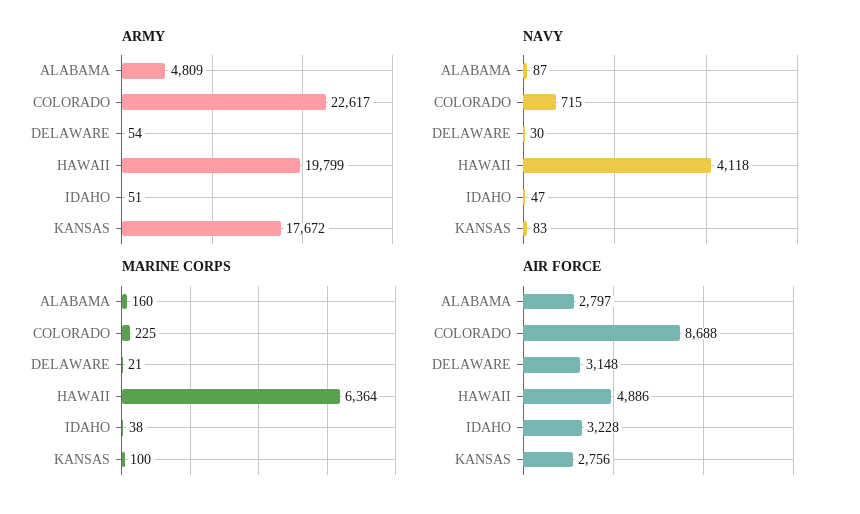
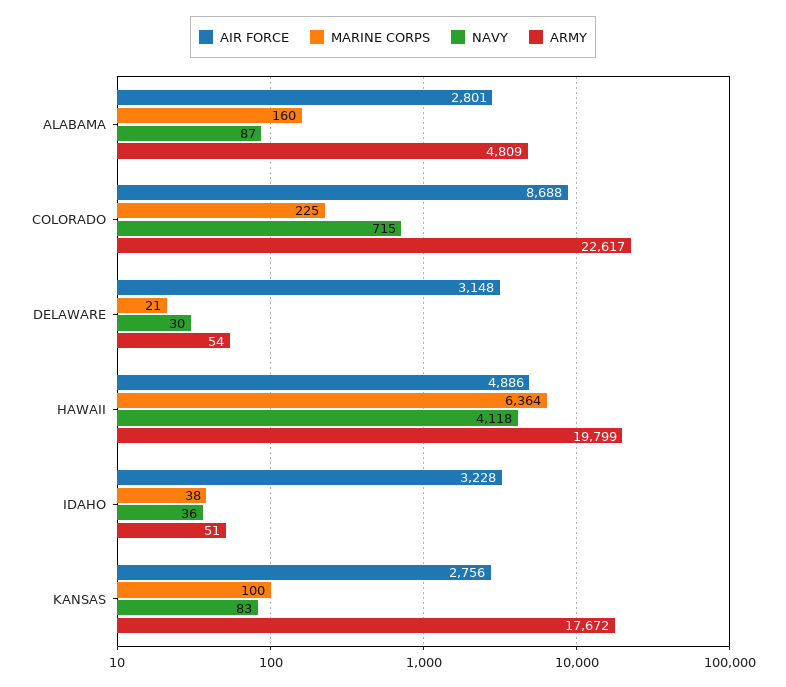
  {
    "ARMY": {
      "ALABAMA": 4809,
      "COLORADO": 22617,
      "DELAWARE": 54,
      "HAWAII": 19799,
      "IDAHO": 51,
      "KANSAS": 17672
    },
    "NAVY": {
      "ALABAMA": 87,
      "COLORADO": 715,
      "DELAWARE": 30,
      "HAWAII": 4118,
-     "IDAHO": 47,
+     "IDAHO": 36,
      "KANSAS": 83
    },
    "MARINE CORPS": {
      "ALABAMA": 160,
      "COLORADO": 225,
      "DELAWARE": 21,
      "HAWAII": 6364,
      "IDAHO": 38,
      "KANSAS": 100
    },
    "AIR FORCE": {
-     "ALABAMA": 2797,
+     "ALABAMA": 2801,
      "COLORADO": 8688,
      "DELAWARE": 3148,
      "HAWAII": 4886,
      "IDAHO": 3228,
      "KANSAS": 2756
    }
  }

